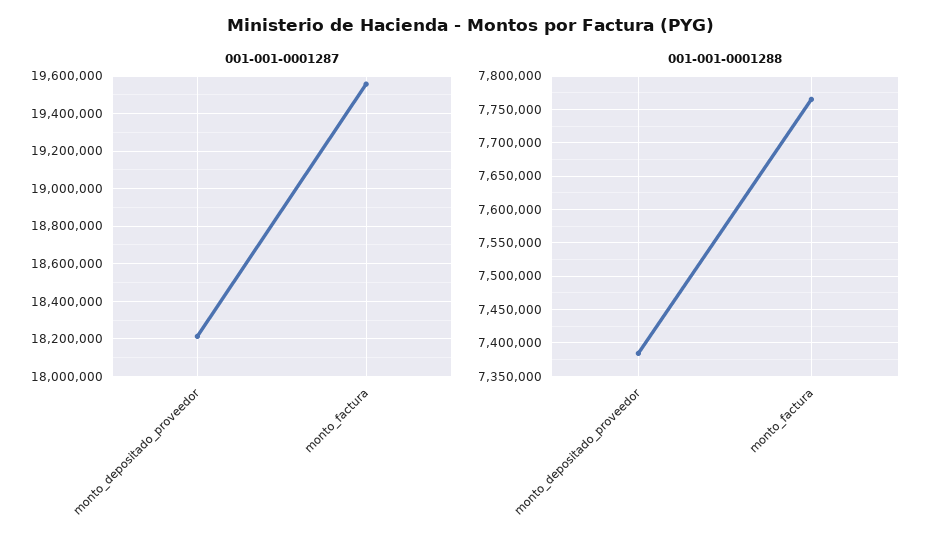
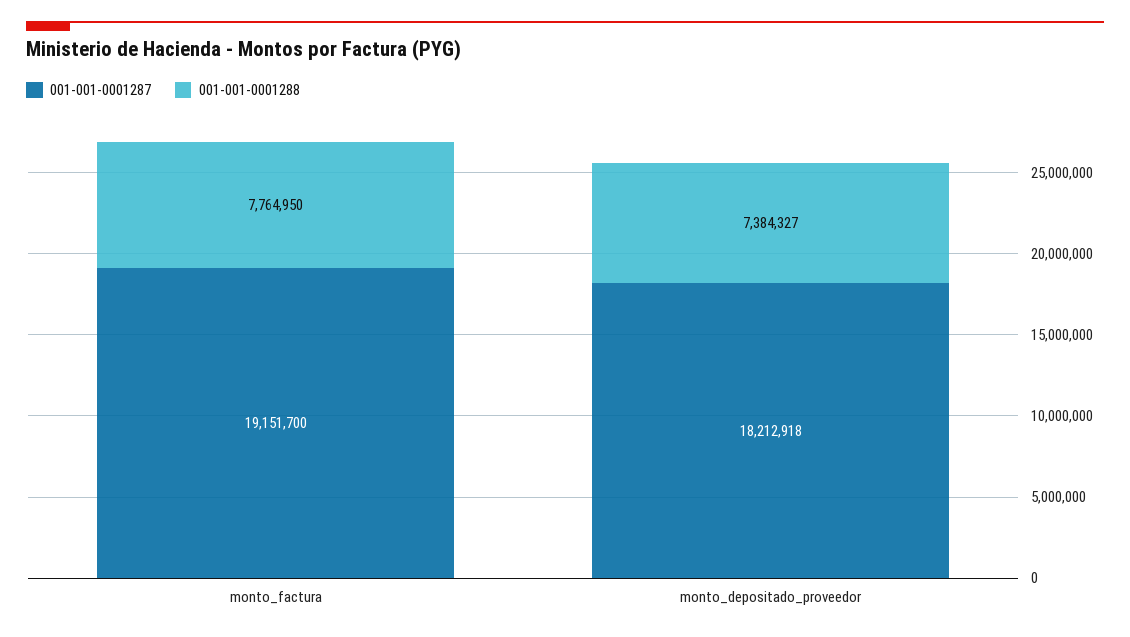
  {
    "001-001-0001287": {
      "monto_depositado_proveedor": 18212918,
-     "monto_factura": 19550000
+     "monto_factura": 19151700
    },
    "001-001-0001288": {
      "monto_depositado_proveedor": 7384327,
      "monto_factura": 7764950
    }
  }

